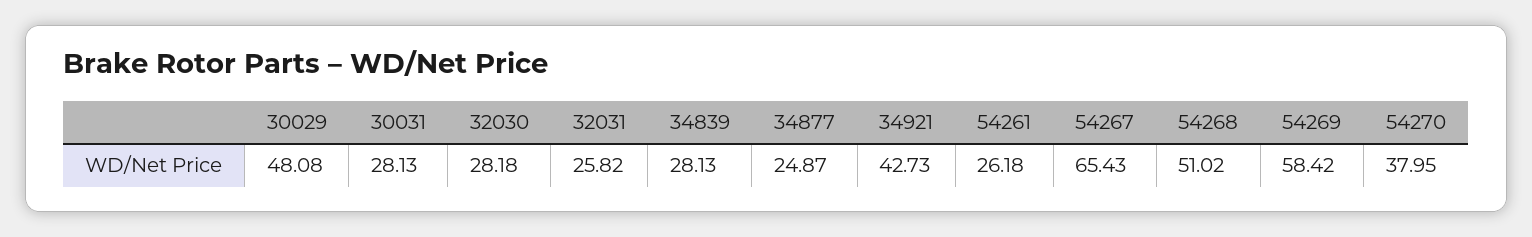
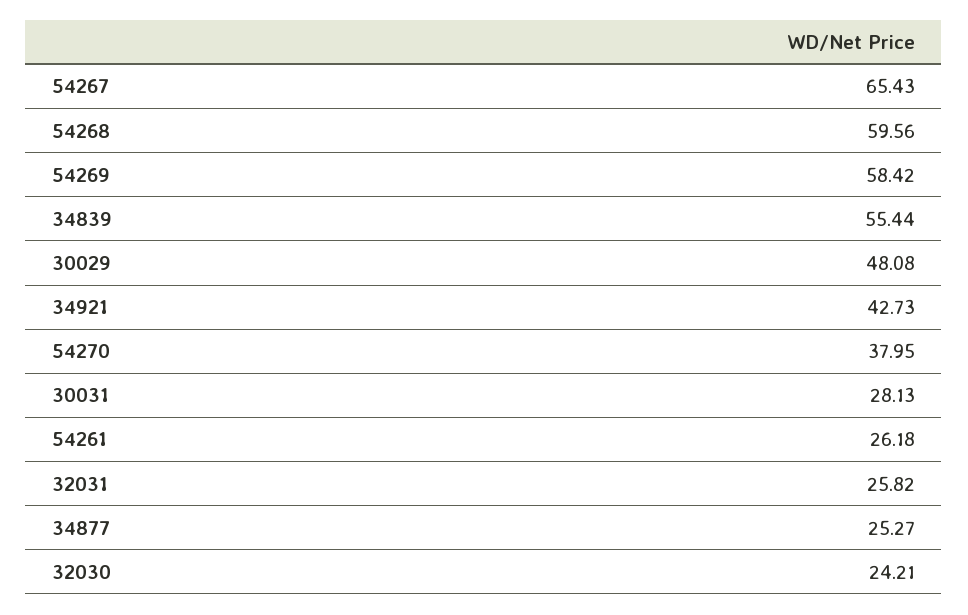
  {
    "30029": 48.08,
    "30031": 28.13,
-   "32030": 28.18,
+   "32030": 24.21,
    "32031": 25.82,
-   "34839": 28.13,
+   "34839": 55.44,
-   "34877": 24.87,
+   "34877": 25.27,
    "34921": 42.73,
    "54261": 26.18,
    "54267": 65.43,
-   "54268": 51.02,
+   "54268": 59.56,
    "54269": 58.42,
    "54270": 37.95
  }

